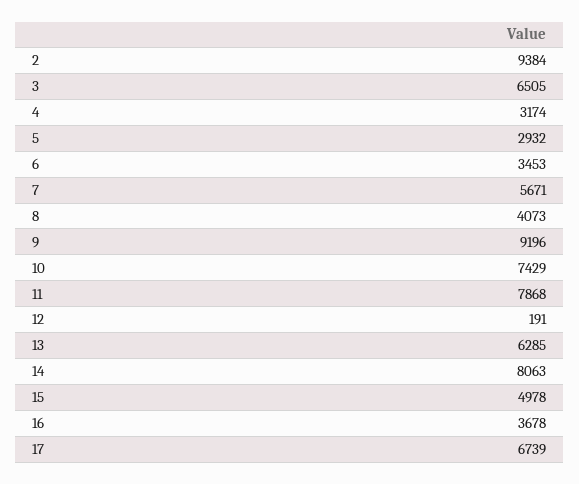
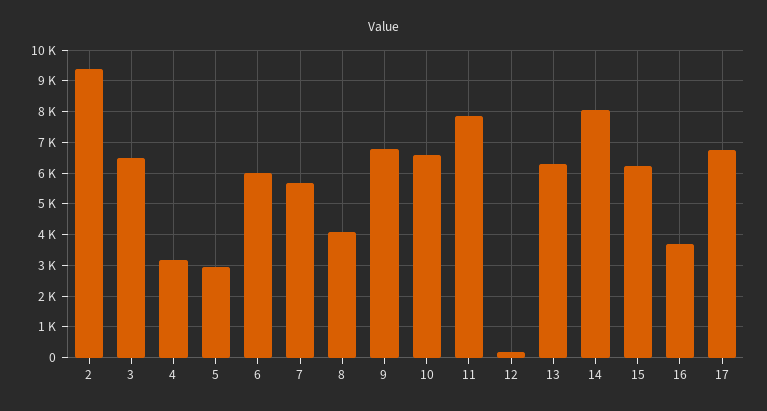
  {
    "2": 9384,
    "3": 6505,
    "4": 3174,
    "5": 2932,
-   "6": 3453,
+   "6": 6000,
    "7": 5671,
    "8": 4073,
-   "9": 9196,
+   "9": 6800,
-   "10": 7429,
+   "10": 6600,
    "11": 7868,
    "12": 191,
    "13": 6285,
    "14": 8063,
-   "15": 4978,
+   "15": 6200,
    "16": 3678,
    "17": 6739
  }

